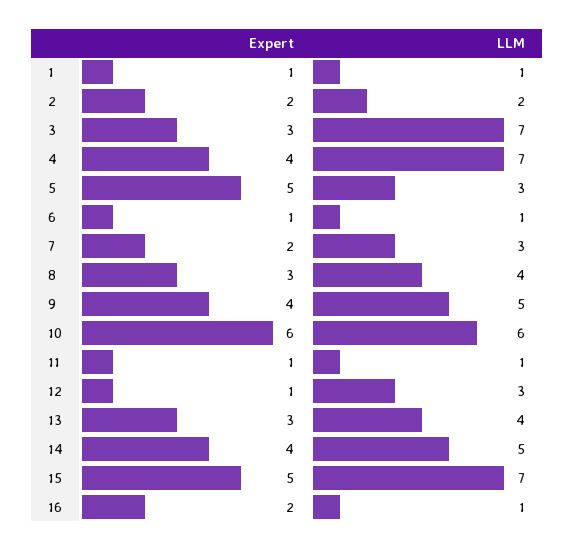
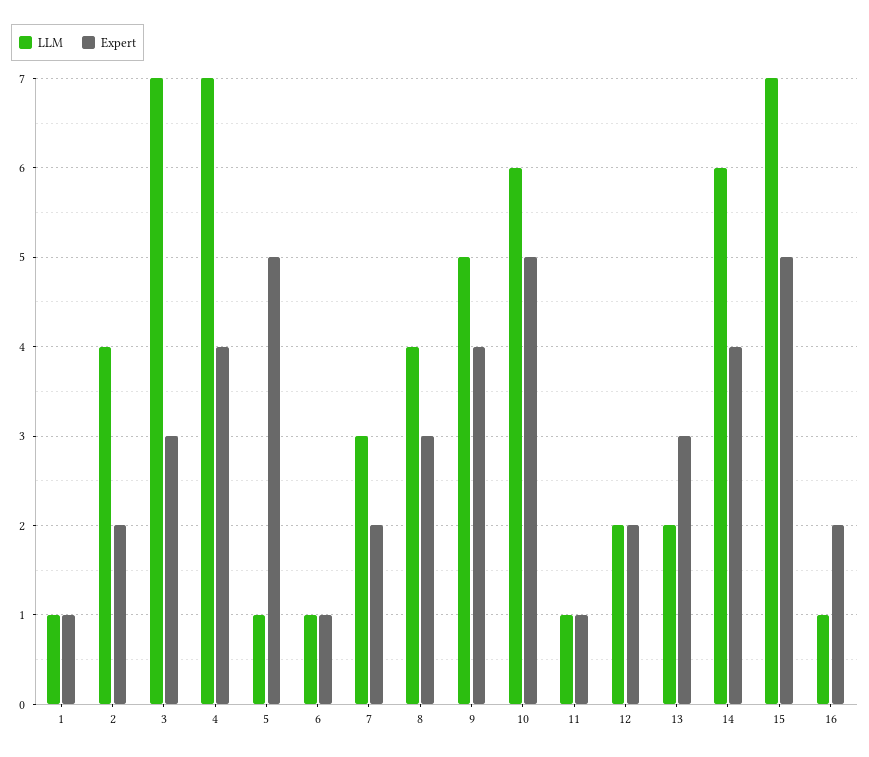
  {
    "Expert": {
      "1": 1,
      "2": 2,
      "3": 3,
      "4": 4,
      "5": 5,
      "6": 1,
      "7": 2,
      "8": 3,
      "9": 4,
-     "10": 6,
+     "10": 5,
      "11": 1,
-     "12": 1,
+     "12": 2,
      "13": 3,
      "14": 4,
      "15": 5,
      "16": 2
    },
    "LLM": {
      "1": 1,
-     "2": 2,
+     "2": 4,
      "3": 7,
      "4": 7,
-     "5": 3,
+     "5": 1,
      "6": 1,
      "7": 3,
      "8": 4,
      "9": 5,
      "10": 6,
      "11": 1,
-     "12": 3,
+     "12": 2,
-     "13": 4,
+     "13": 2,
-     "14": 5,
+     "14": 6,
      "15": 7,
      "16": 1
    }
  }

